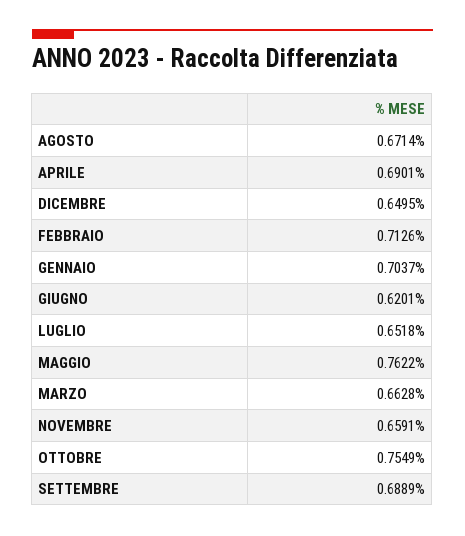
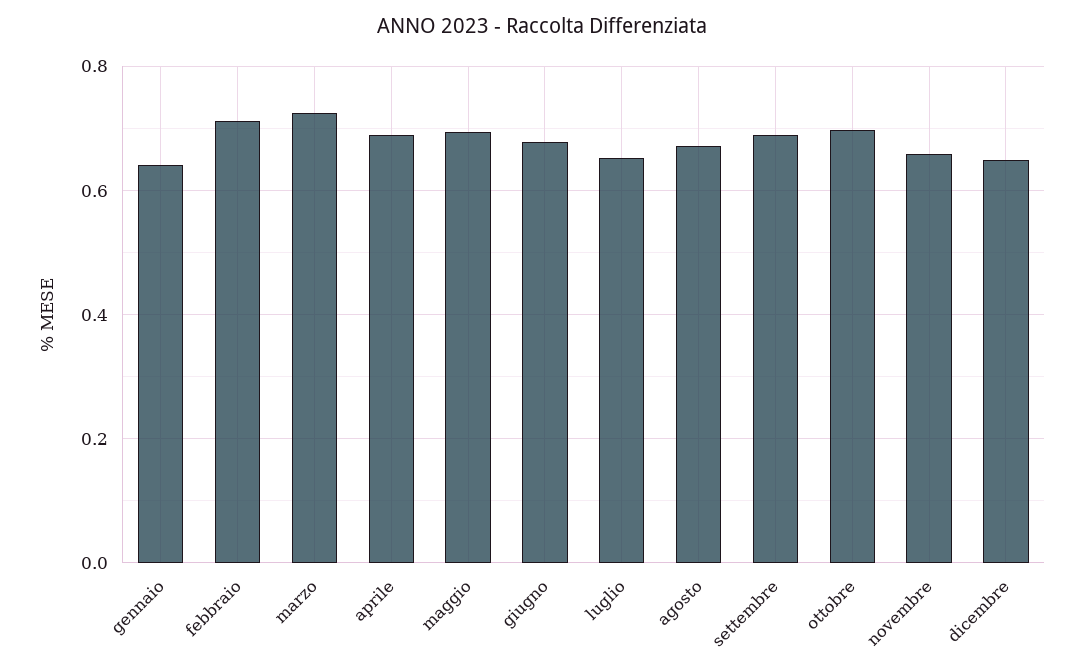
  {
    "AGOSTO": 0.6714,
    "APRILE": 0.6901,
    "DICEMBRE": 0.6495,
    "FEBBRAIO": 0.7126,
-   "GENNAIO": 0.7037,
+   "GENNAIO": 0.64,
-   "GIUGNO": 0.6201,
+   "GIUGNO": 0.68,
    "LUGLIO": 0.6518,
-   "MAGGIO": 0.7622,
+   "MAGGIO": 0.7,
-   "MARZO": 0.6628,
+   "MARZO": 0.72,
    "NOVEMBRE": 0.6591,
-   "OTTOBRE": 0.7549,
+   "OTTOBRE": 0.7,
    "SETTEMBRE": 0.6889
  }

